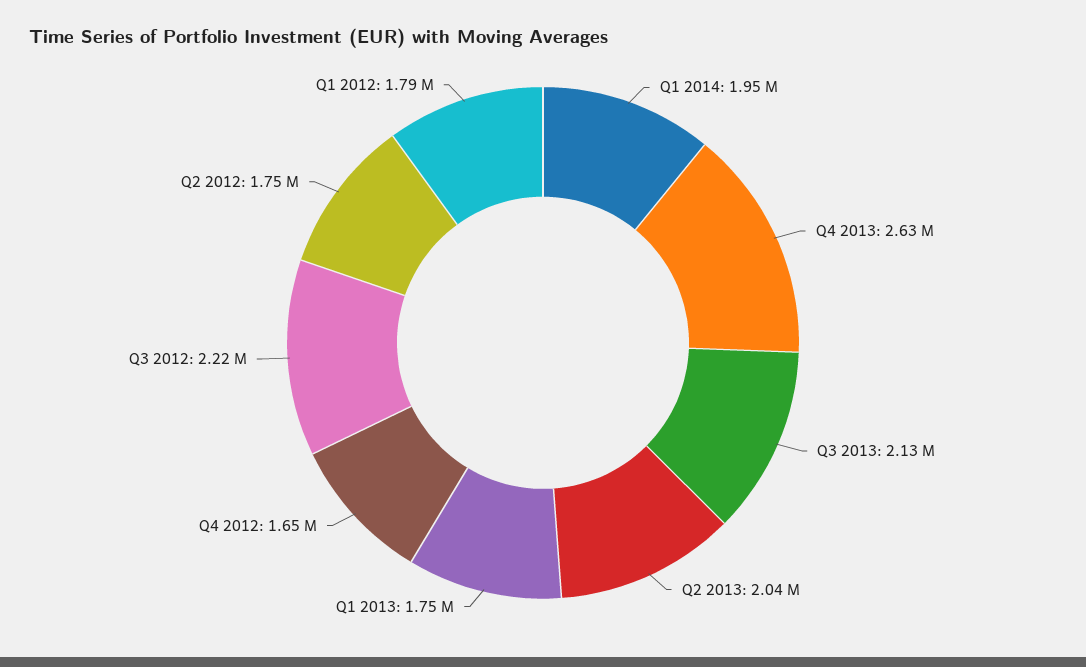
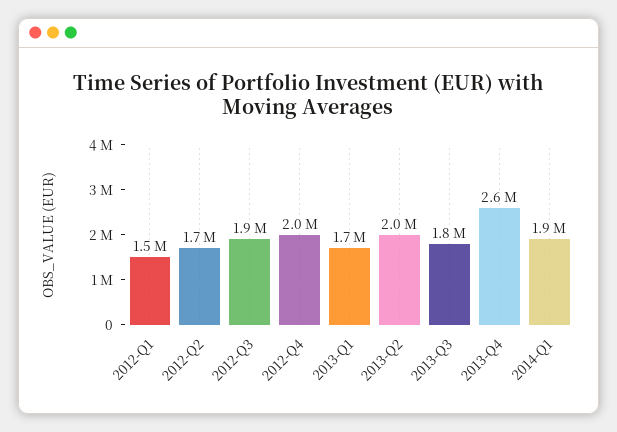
  {
    "Q1 2014": 1950000,
    "Q4 2013": 2630000,
-   "Q3 2013": 2130000,
+   "Q3 2013": 1800000,
    "Q2 2013": 2040000,
    "Q1 2013": 1750000,
-   "Q4 2012": 1650000,
+   "Q4 2012": 2000000,
-   "Q3 2012": 2220000,
+   "Q3 2012": 1900000,
    "Q2 2012": 1750000,
-   "Q1 2012": 1790000
+   "Q1 2012": 1500000
  }

